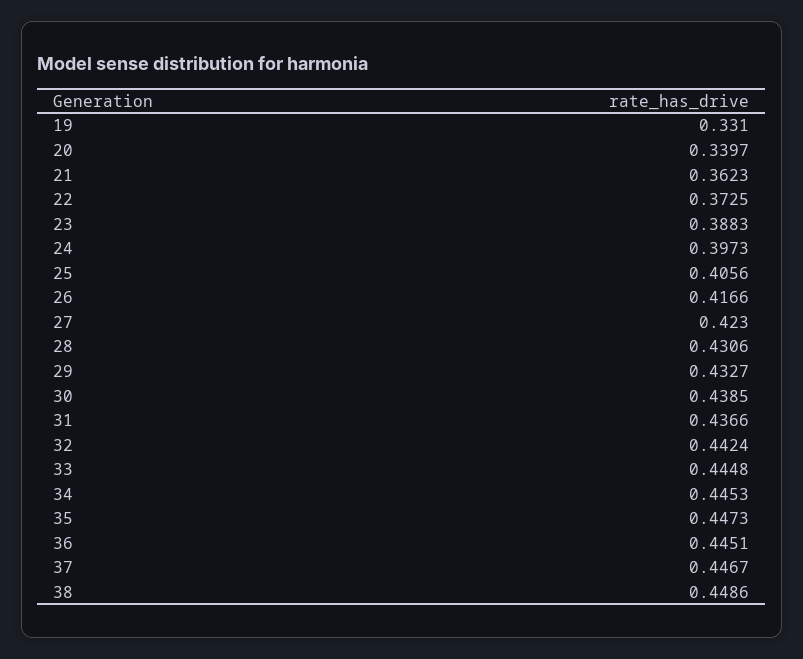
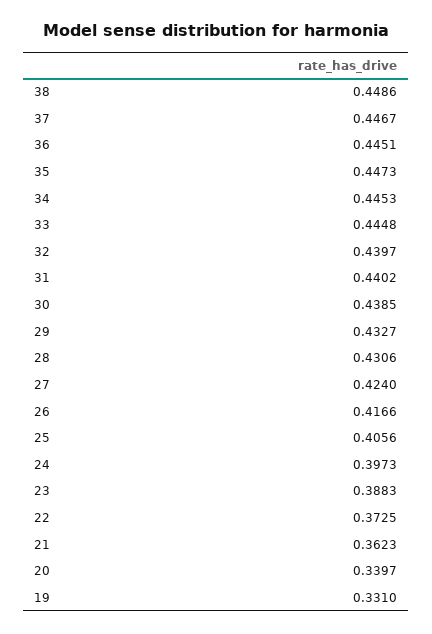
  {
    "19": 0.331,
    "20": 0.3397,
    "21": 0.3623,
    "22": 0.3725,
    "23": 0.3883,
    "24": 0.3973,
    "25": 0.4056,
    "26": 0.4166,
-   "27": 0.423,
+   "27": 0.424,
    "28": 0.4306,
    "29": 0.4327,
    "30": 0.4385,
-   "31": 0.4366,
+   "31": 0.4402,
-   "32": 0.4424,
+   "32": 0.4397,
    "33": 0.4448,
    "34": 0.4453,
    "35": 0.4473,
    "36": 0.4451,
    "37": 0.4467,
    "38": 0.4486
  }

